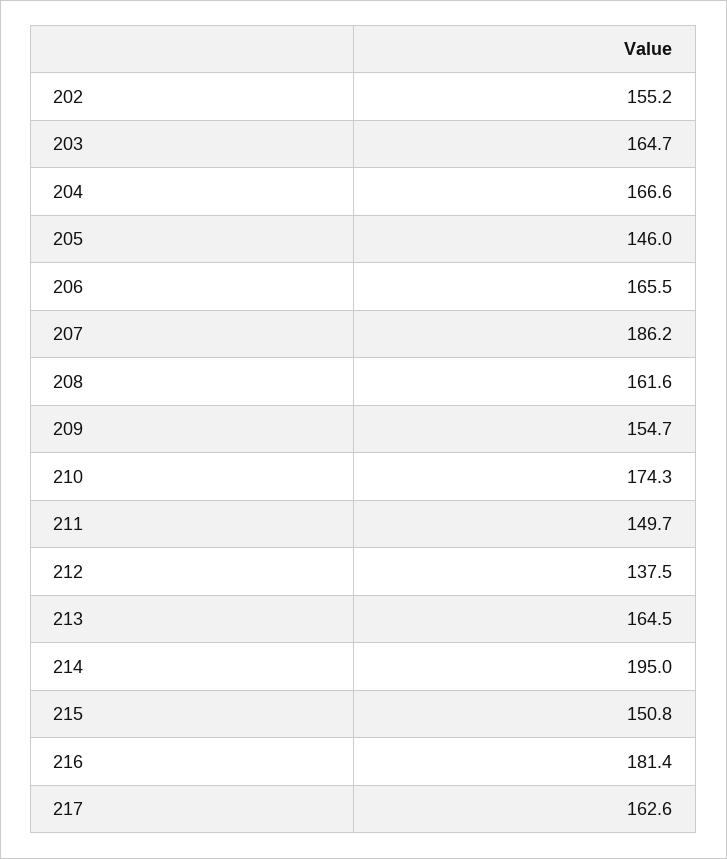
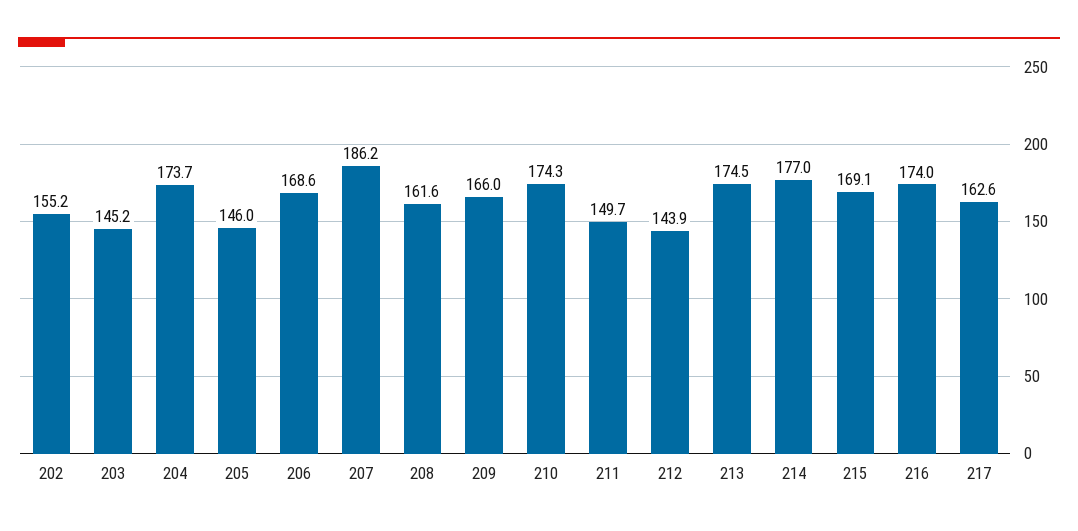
  {
    "202": 155.2,
-   "203": 164.7,
+   "203": 145.2,
-   "204": 166.6,
+   "204": 173.7,
    "205": 146,
-   "206": 165.5,
+   "206": 168.6,
    "207": 186.2,
    "208": 161.6,
-   "209": 154.7,
+   "209": 166,
    "210": 174.3,
    "211": 149.7,
-   "212": 137.5,
+   "212": 143.9,
-   "213": 164.5,
+   "213": 174.5,
-   "214": 195,
+   "214": 177,
-   "215": 150.8,
+   "215": 169.1,
-   "216": 181.4,
+   "216": 174,
    "217": 162.6
  }

